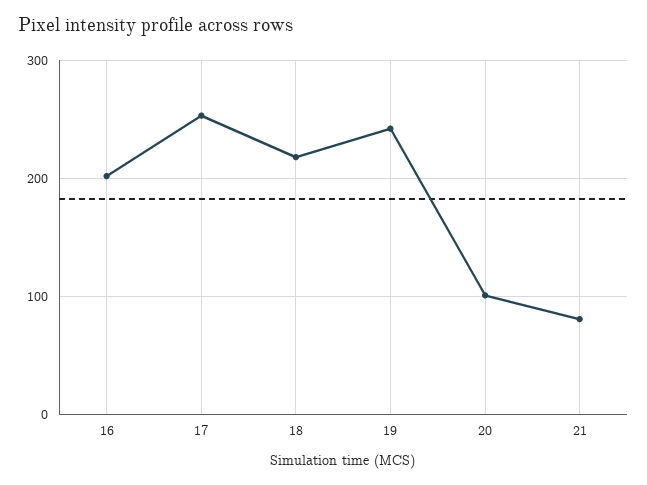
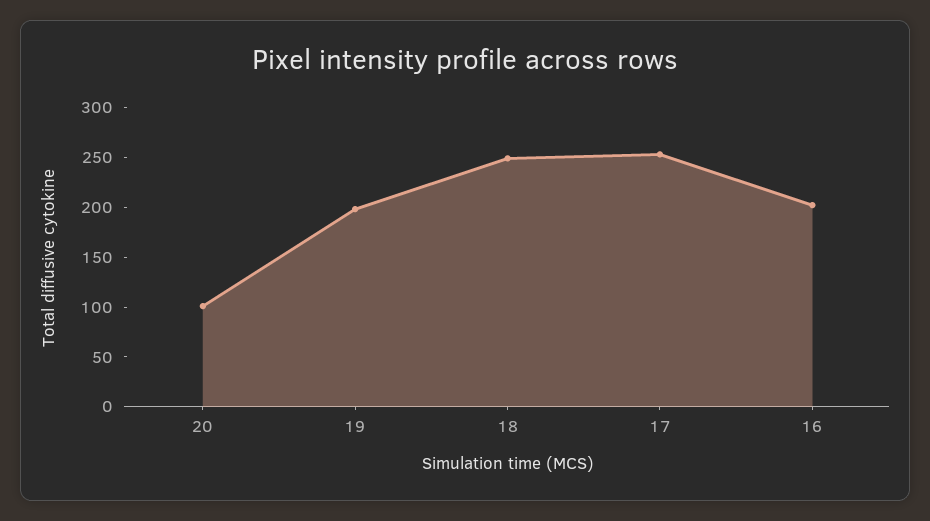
  {
    "16": 200,
    "17": 250,
-   "18": 220,
+   "18": 250,
-   "19": 240,
+   "19": 200,
-   "20": 100,
+   "20": 100
-   "21": 80
  }

